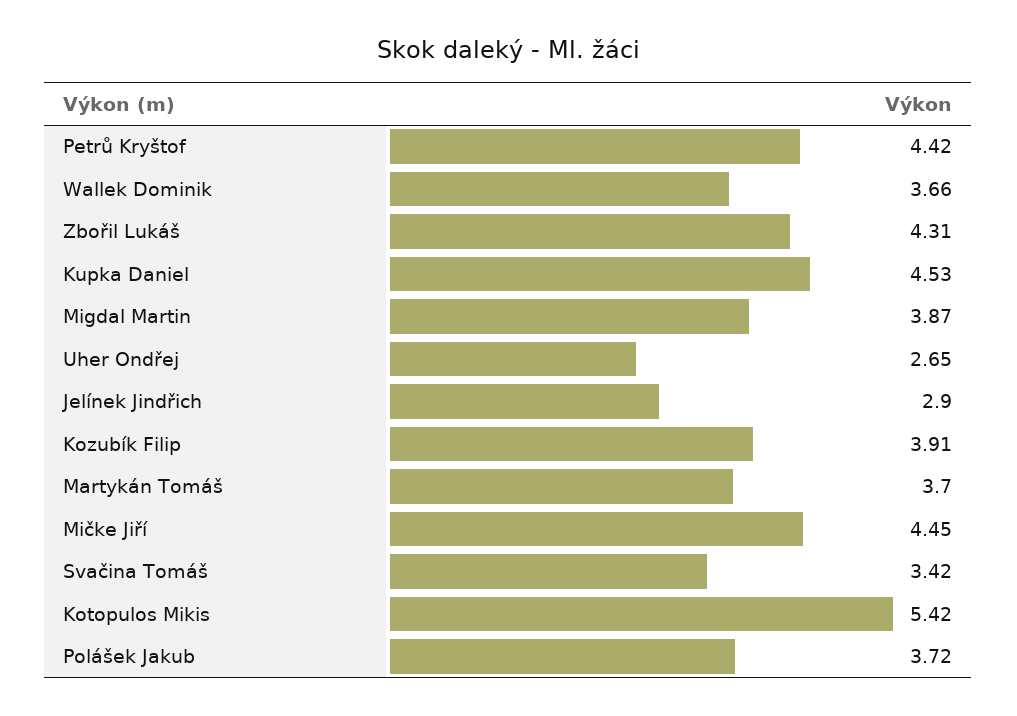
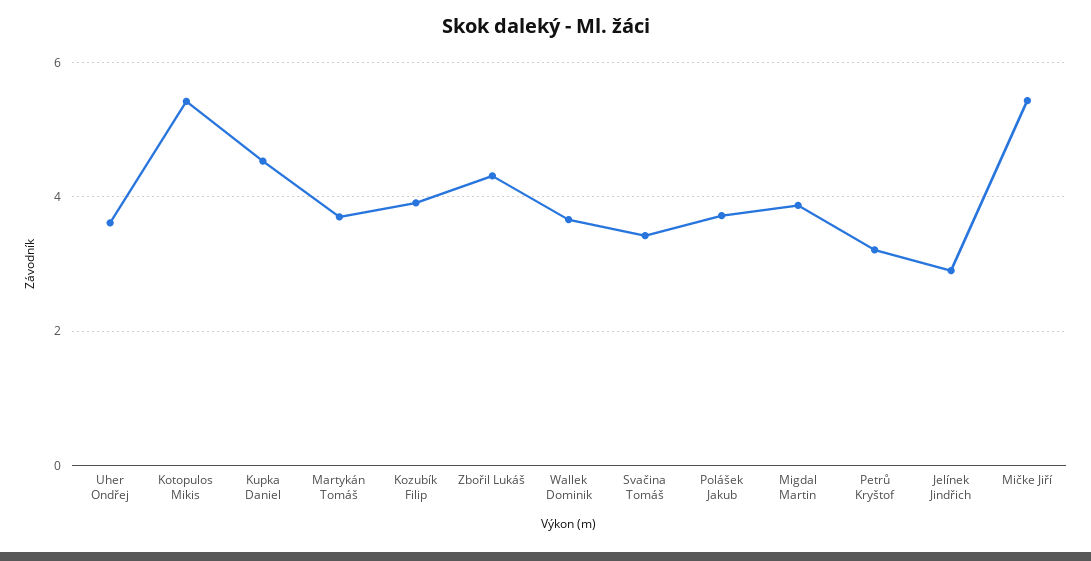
  {
-   "Petrů Kryštof": 4.42,
+   "Petrů Kryštof": 3.2,
    "Wallek Dominik": 3.66,
    "Zbořil Lukáš": 4.31,
    "Kupka Daniel": 4.53,
    "Migdal Martin": 3.87,
-   "Uher Ondřej": 2.65,
+   "Uher Ondřej": 3.6,
    "Jelínek Jindřich": 2.9,
    "Kozubík Filip": 3.91,
    "Martykán Tomáš": 3.7,
-   "Mičke Jiří": 4.45,
+   "Mičke Jiří": 5.4,
    "Svačina Tomáš": 3.42,
    "Kotopulos Mikis": 5.42,
    "Polášek Jakub": 3.72
  }

